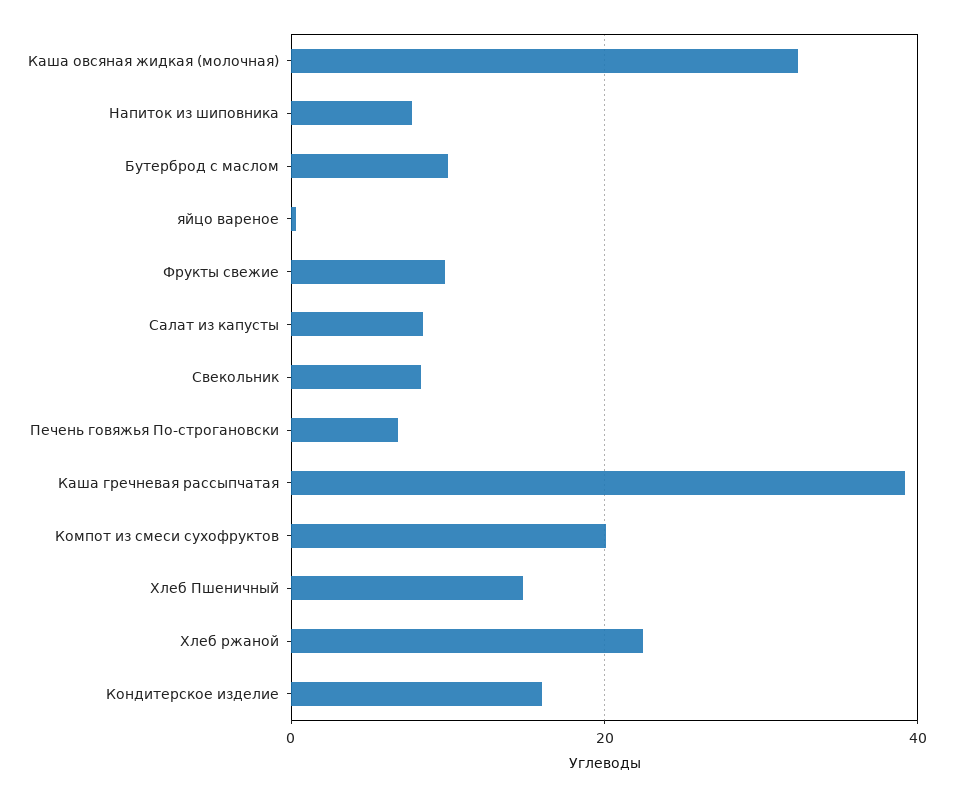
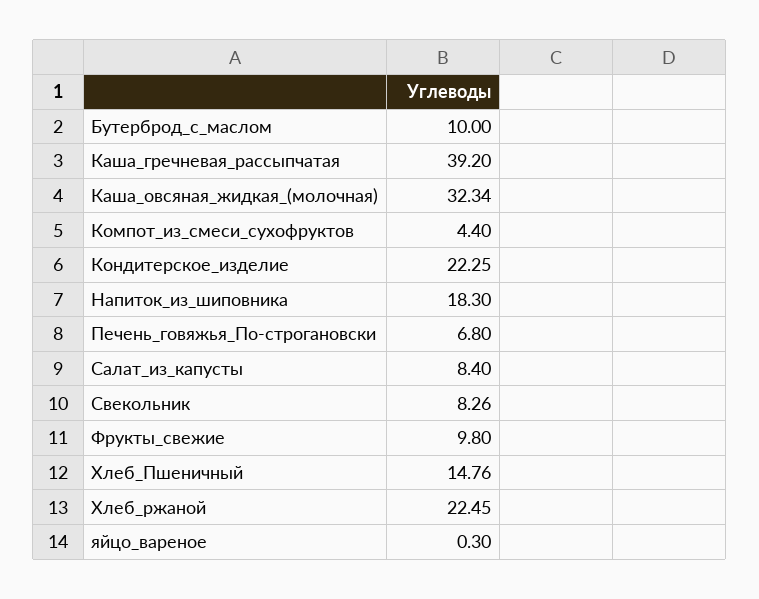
  {
    "Каша овсяная жидкая (молочная)": 32.34,
-   "Напиток из шиповника": 8,
+   "Напиток из шиповника": 18.3,
    "Бутерброд с маслом": 10,
    "яйцо вареное": 0.3,
    "Фрукты свежие": 9.8,
    "Салат из капусты": 8.4,
    "Свекольник": 8.26,
    "Печень говяжья По-строгановски": 6.8,
    "Каша гречневая рассыпчатая": 39.2,
-   "Компот из смеси сухофруктов": 20,
+   "Компот из смеси сухофруктов": 4.4,
    "Хлеб Пшеничный": 14.76,
    "Хлеб ржаной": 22.45,
-   "Кондитерское изделие": 16
+   "Кондитерское изделие": 22.25
  }

